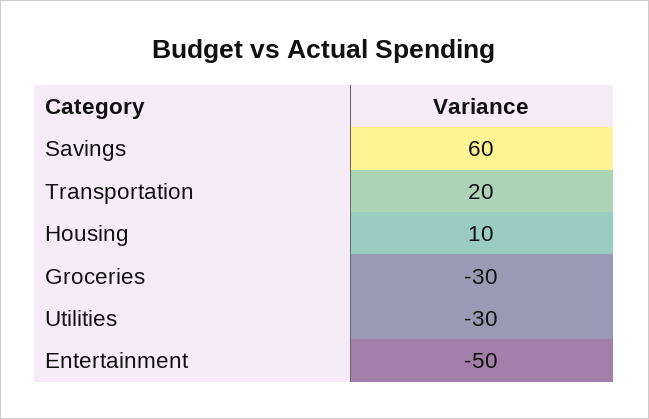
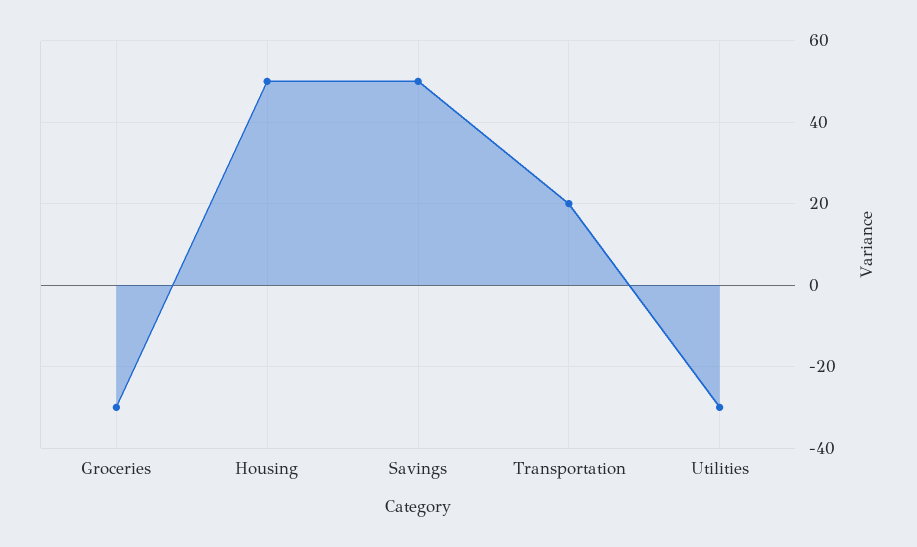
  {
-   "Savings": 60,
+   "Savings": 50,
    "Transportation": 20,
-   "Housing": 10,
+   "Housing": 50,
    "Groceries": -30,
-   "Utilities": -30,
+   "Utilities": -30
-   "Entertainment": -50
  }

